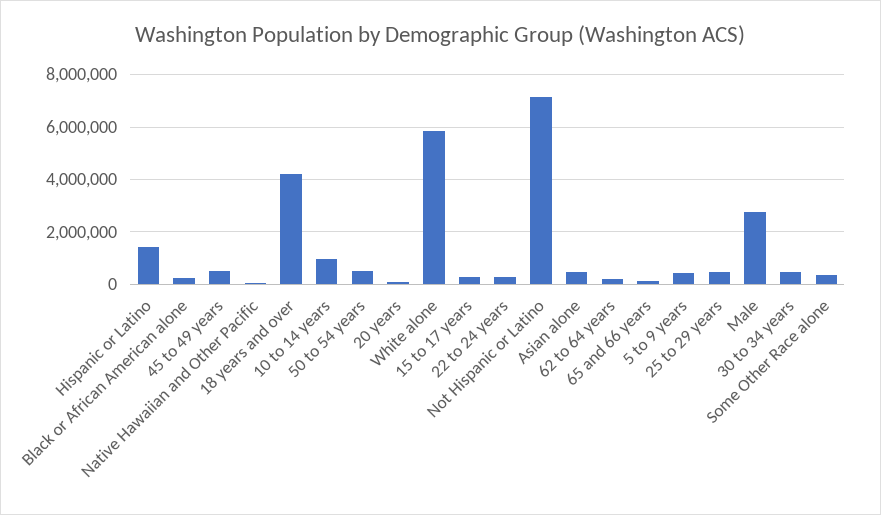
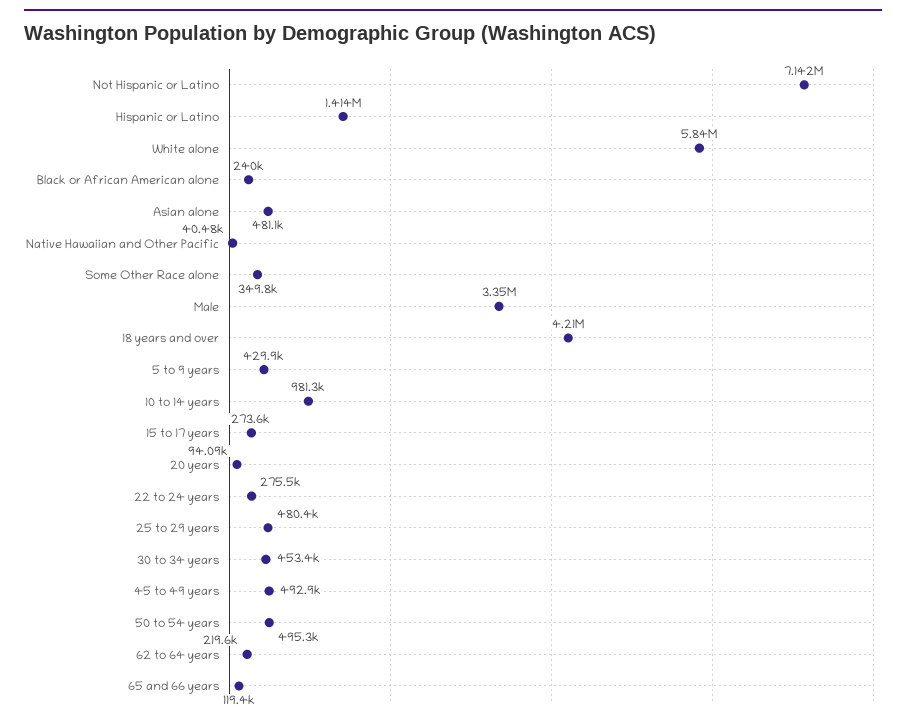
  {
    "Hispanic or Latino": 1414000,
    "Black or African American alone": 240000,
    "45 to 49 years": 492900,
    "Native Hawaiian and Other Pacific": 40480,
    "18 years and over": 4210000,
    "10 to 14 years": 981300,
    "50 to 54 years": 495300,
    "20 years": 94090,
    "White alone": 5840000,
    "15 to 17 years": 273600,
    "22 to 24 years": 275500,
    "Not Hispanic or Latino": 7142000,
    "Asian alone": 481100,
    "62 to 64 years": 219600,
    "65 and 66 years": 119400,
    "5 to 9 years": 429900,
    "25 to 29 years": 480400,
-   "Male": 2750000,
+   "Male": 3350000,
    "30 to 34 years": 453400,
    "Some Other Race alone": 349800
  }

